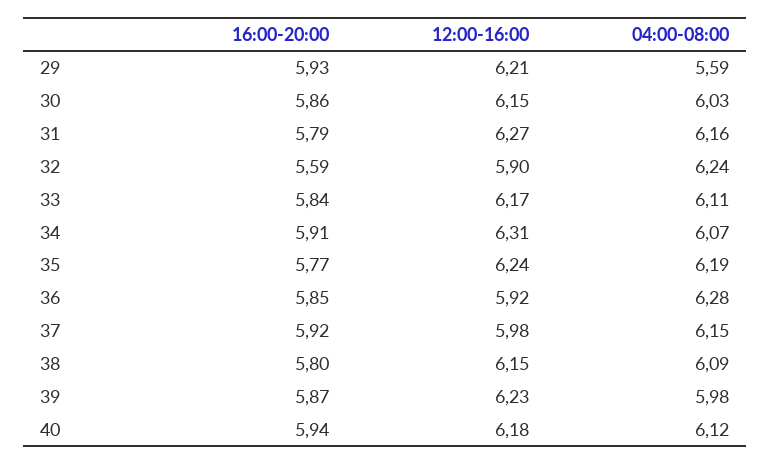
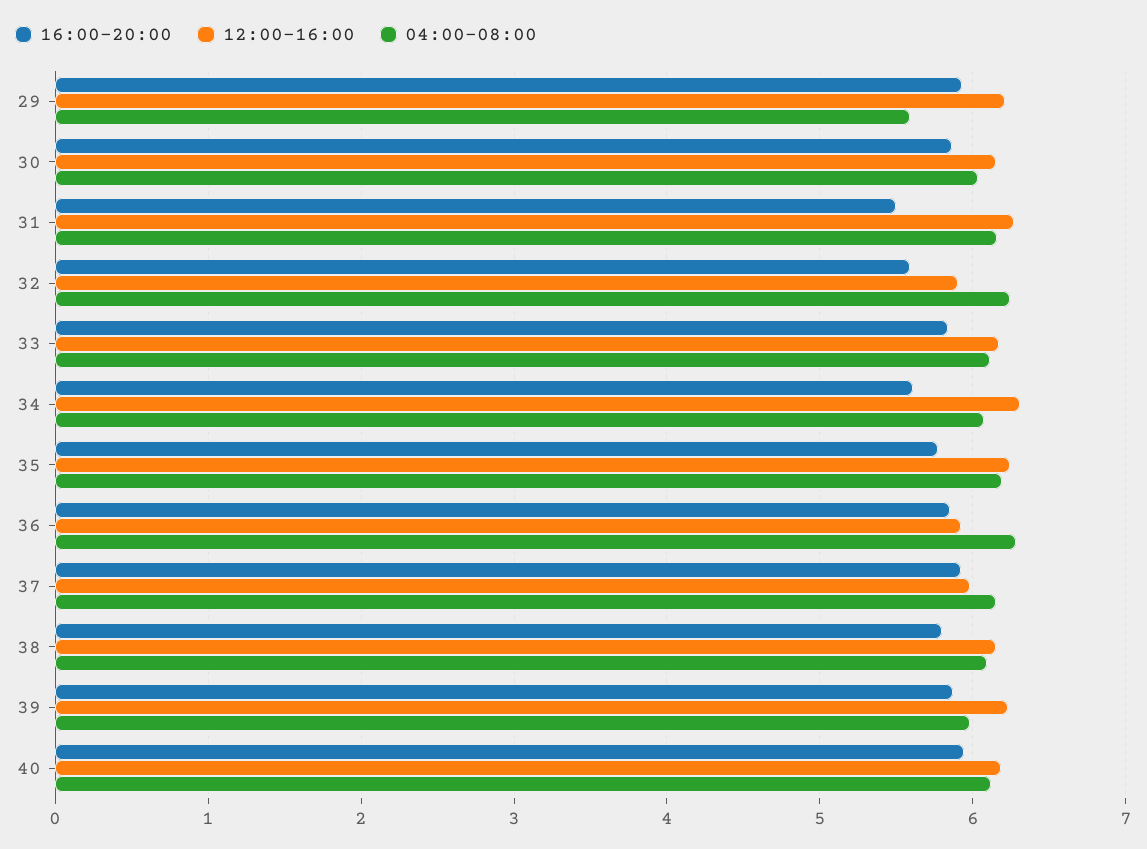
  {
    "16:00-20:00": {
      "29": 5.93,
      "30": 5.86,
-     "31": 5.79,
+     "31": 5.5,
      "32": 5.59,
      "33": 5.84,
-     "34": 5.91,
+     "34": 5.6,
      "35": 5.77,
      "36": 5.85,
      "37": 5.92,
      "38": 5.8,
      "39": 5.87,
      "40": 5.94
    },
    "12:00-16:00": {
      "29": 6.21,
      "30": 6.15,
      "31": 6.27,
      "32": 5.9,
      "33": 6.17,
      "34": 6.31,
      "35": 6.24,
      "36": 5.92,
      "37": 5.98,
      "38": 6.15,
      "39": 6.23,
      "40": 6.18
    },
    "04:00-08:00": {
      "29": 5.59,
      "30": 6.03,
      "31": 6.16,
      "32": 6.24,
      "33": 6.11,
      "34": 6.07,
      "35": 6.19,
      "36": 6.28,
      "37": 6.15,
      "38": 6.09,
      "39": 5.98,
      "40": 6.12
    }
  }

